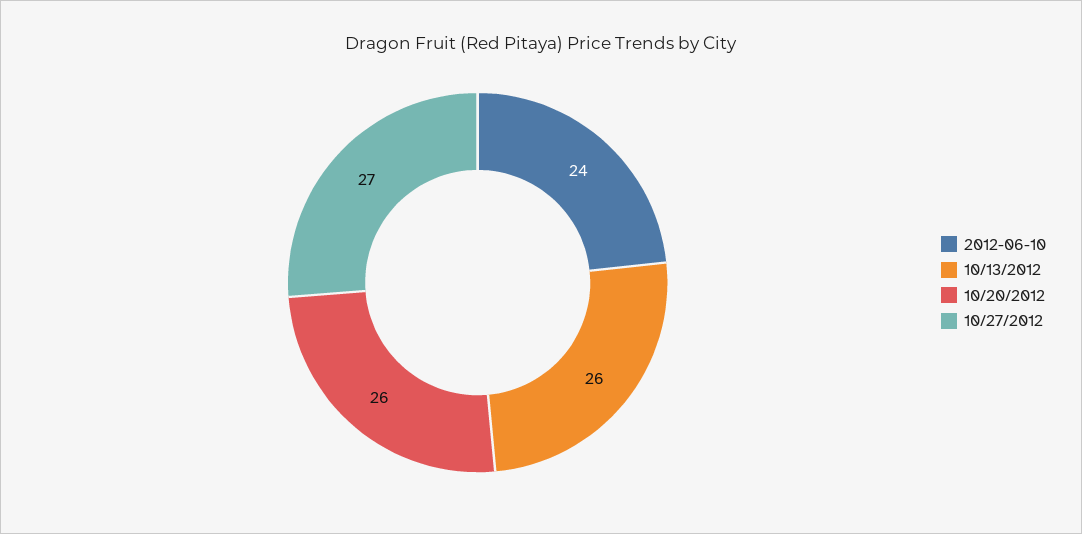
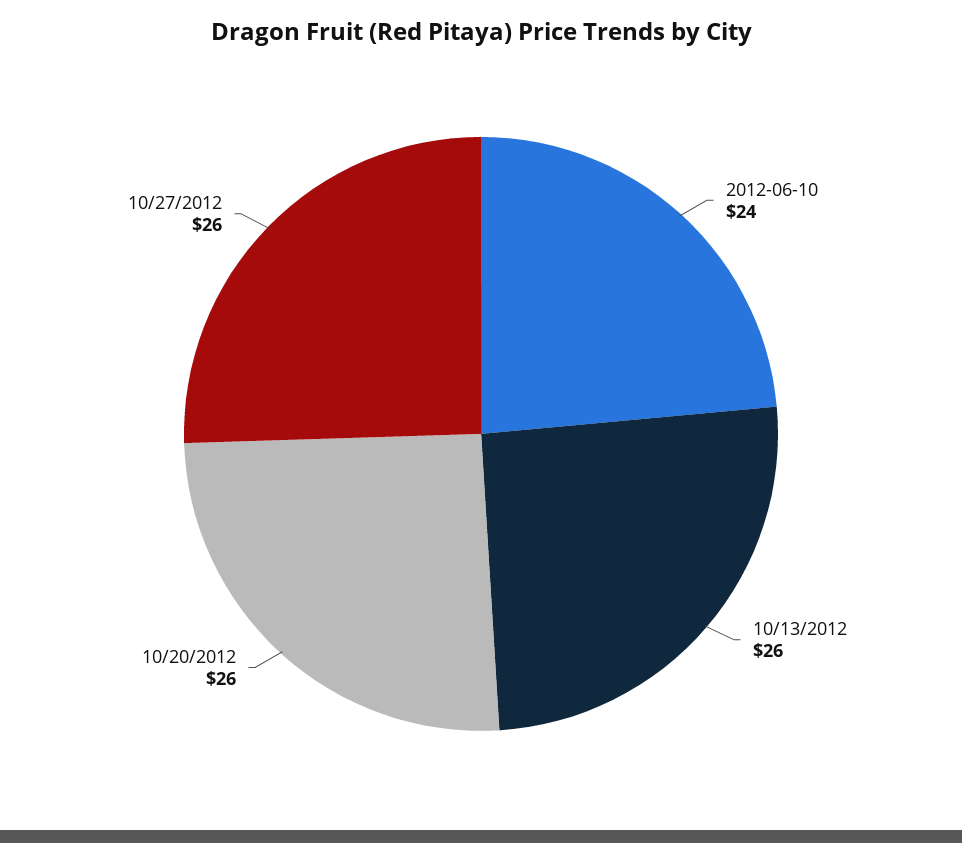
  {
    "2012-06-10": 24,
    "10/13/2012": 26,
    "10/20/2012": 26,
-   "10/27/2012": 27
+   "10/27/2012": 26
  }

